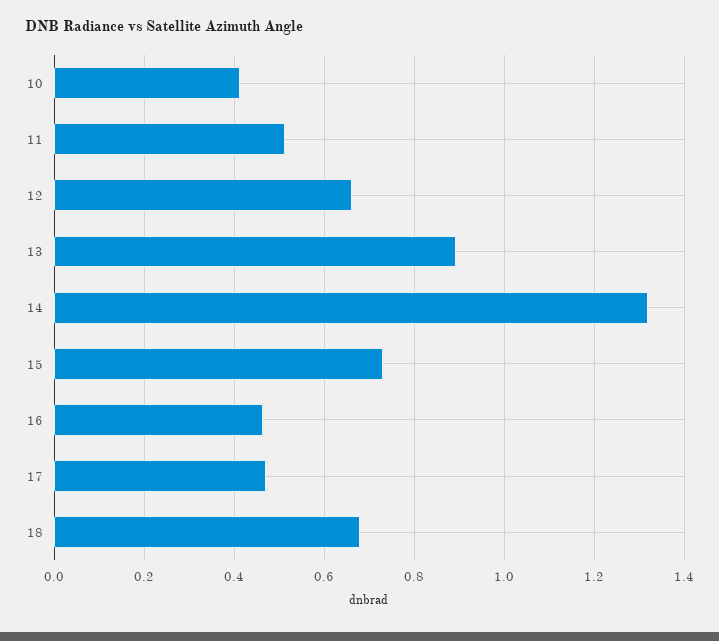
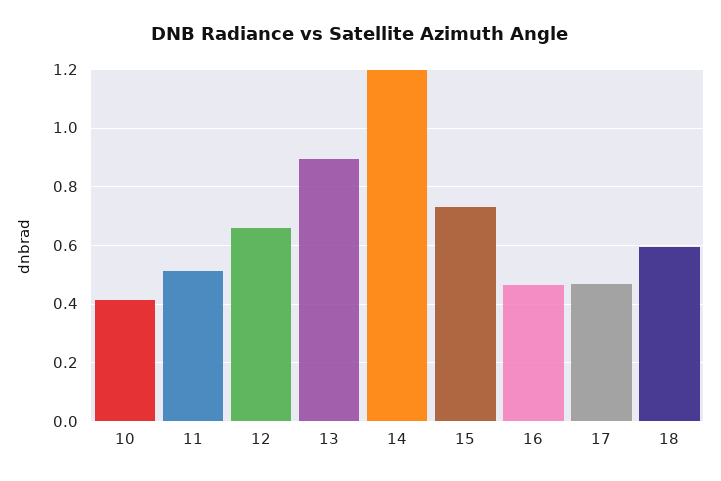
  {
    "10": 0.42,
    "11": 0.52,
    "12": 0.66,
    "13": 0.9,
-   "14": 1.32,
+   "14": 1.2,
    "15": 0.74,
    "16": 0.46,
    "17": 0.48,
-   "18": 0.68
+   "18": 0.6
  }

